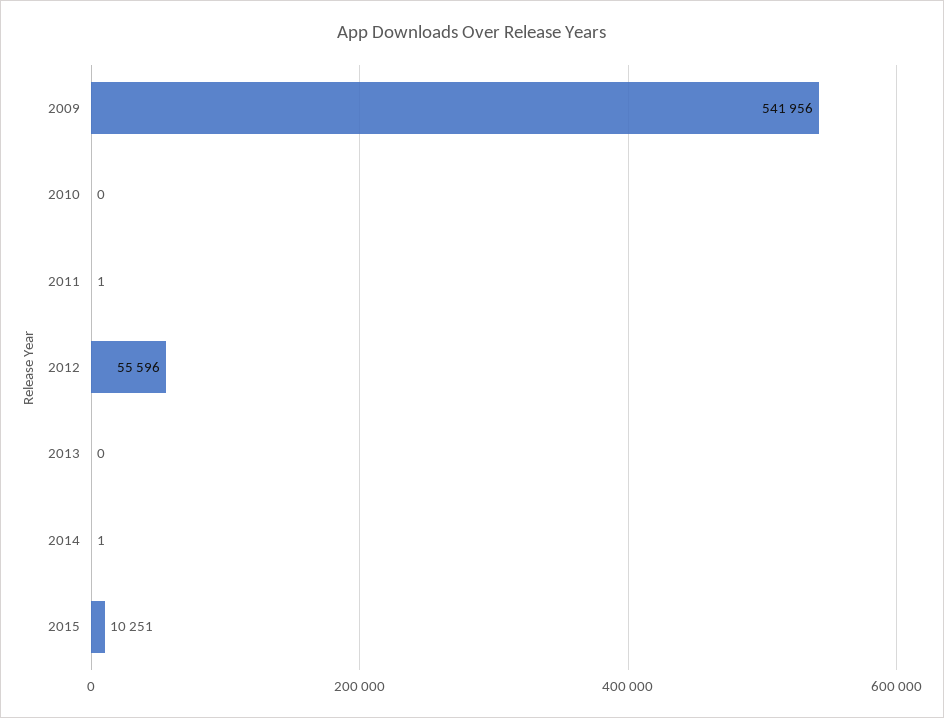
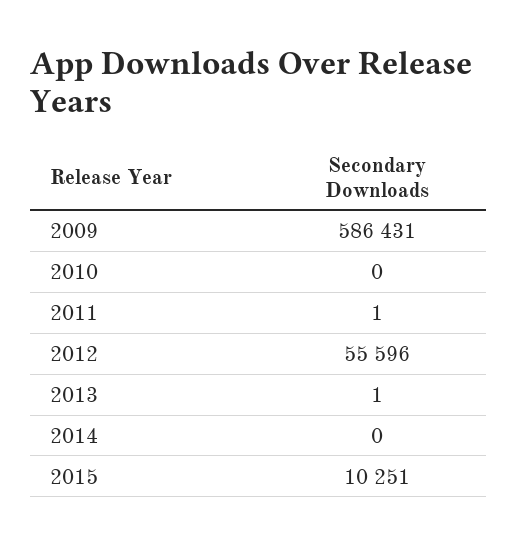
  {
-   "2009": 541956,
+   "2009": 586431,
    "2010": 0,
    "2011": 1,
    "2012": 55596,
-   "2013": 0,
+   "2013": 1,
-   "2014": 1,
+   "2014": 0,
    "2015": 10251
  }

